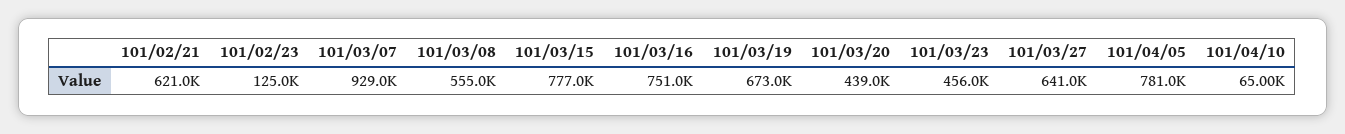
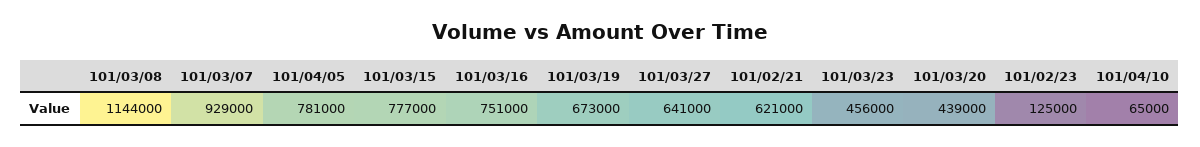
  {
    "101/02/21": 621000,
    "101/02/23": 125000,
    "101/03/07": 929000,
-   "101/03/08": 555000,
+   "101/03/08": 1144000,
    "101/03/15": 777000,
    "101/03/16": 751000,
    "101/03/19": 673000,
    "101/03/20": 439000,
    "101/03/23": 456000,
    "101/03/27": 641000,
    "101/04/05": 781000,
    "101/04/10": 65000
  }

